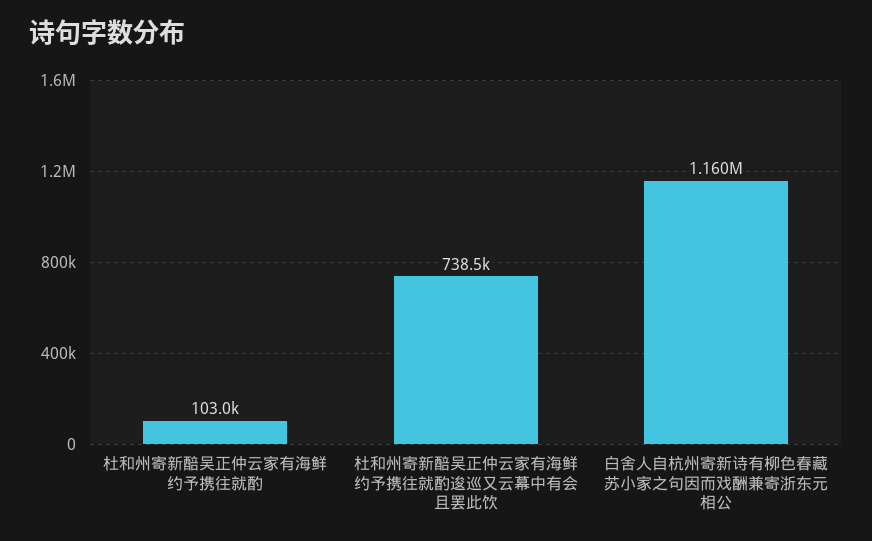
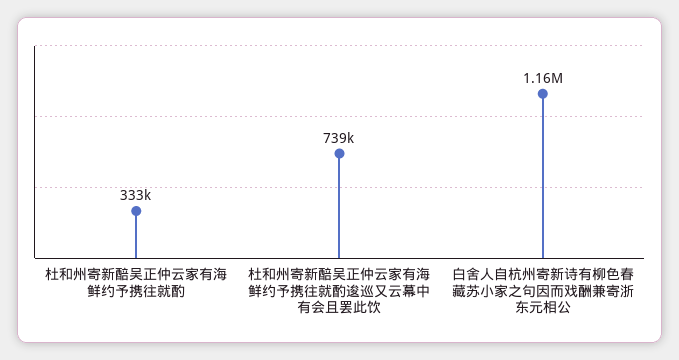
  {
-   "杜和州寄新醅吴正仲云家有海鲜约予携往就酌": 103000,
+   "杜和州寄新醅吴正仲云家有海鲜约予携往就酌": 333000,
    "杜和州寄新醅吴正仲云家有海鲜约予携往就酌逡巡又云幕中有会且罢此饮": 738500,
    "白舍人自杭州寄新诗有柳色春藏苏小家之句因而戏酬兼寄浙东元相公": 1160000
  }

